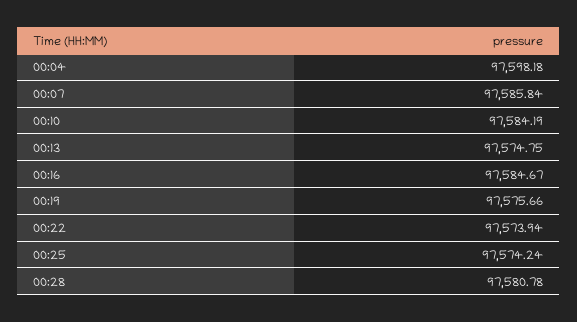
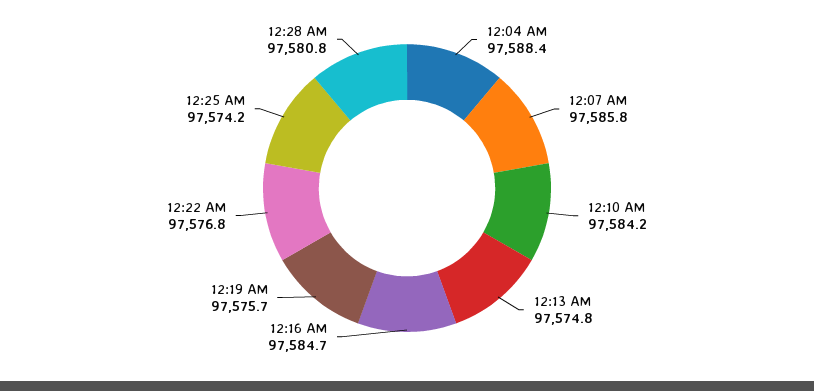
  {
-   "00:04": 97598.18,
+   "00:04": 97588.4,
    "00:07": 97585.84,
    "00:10": 97584.19,
    "00:13": 97574.75,
    "00:16": 97584.67,
    "00:19": 97575.66,
-   "00:22": 97573.94,
+   "00:22": 97576.8,
    "00:25": 97574.24,
    "00:28": 97580.78
  }

